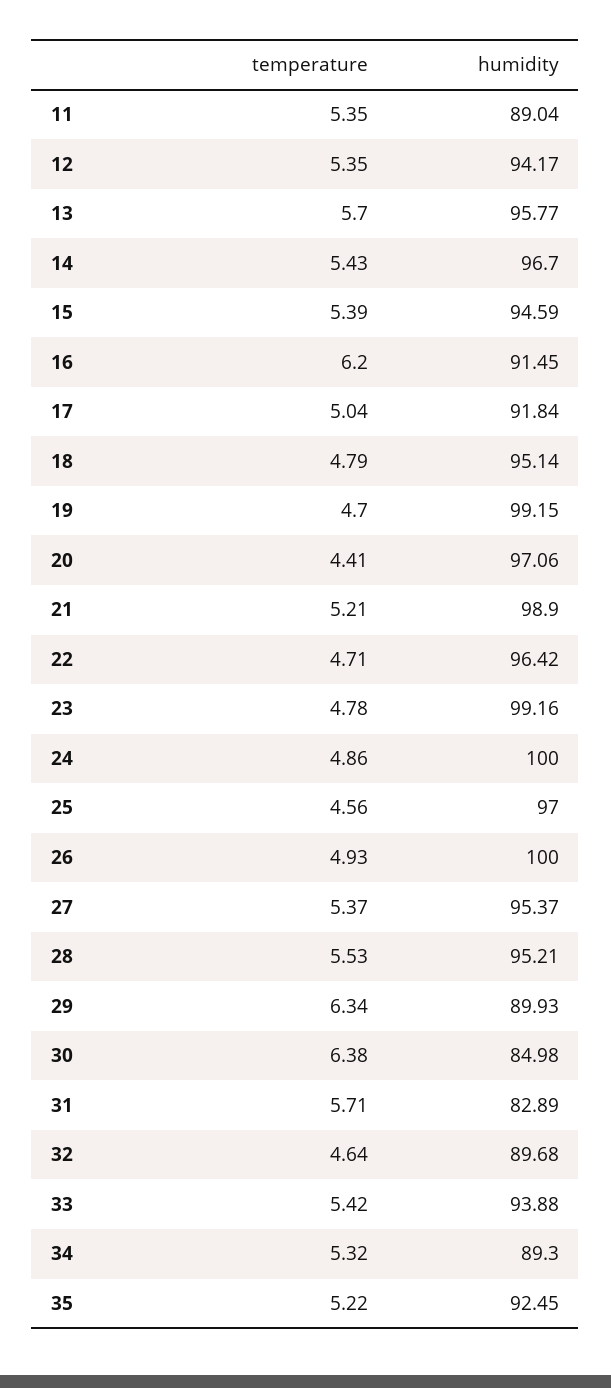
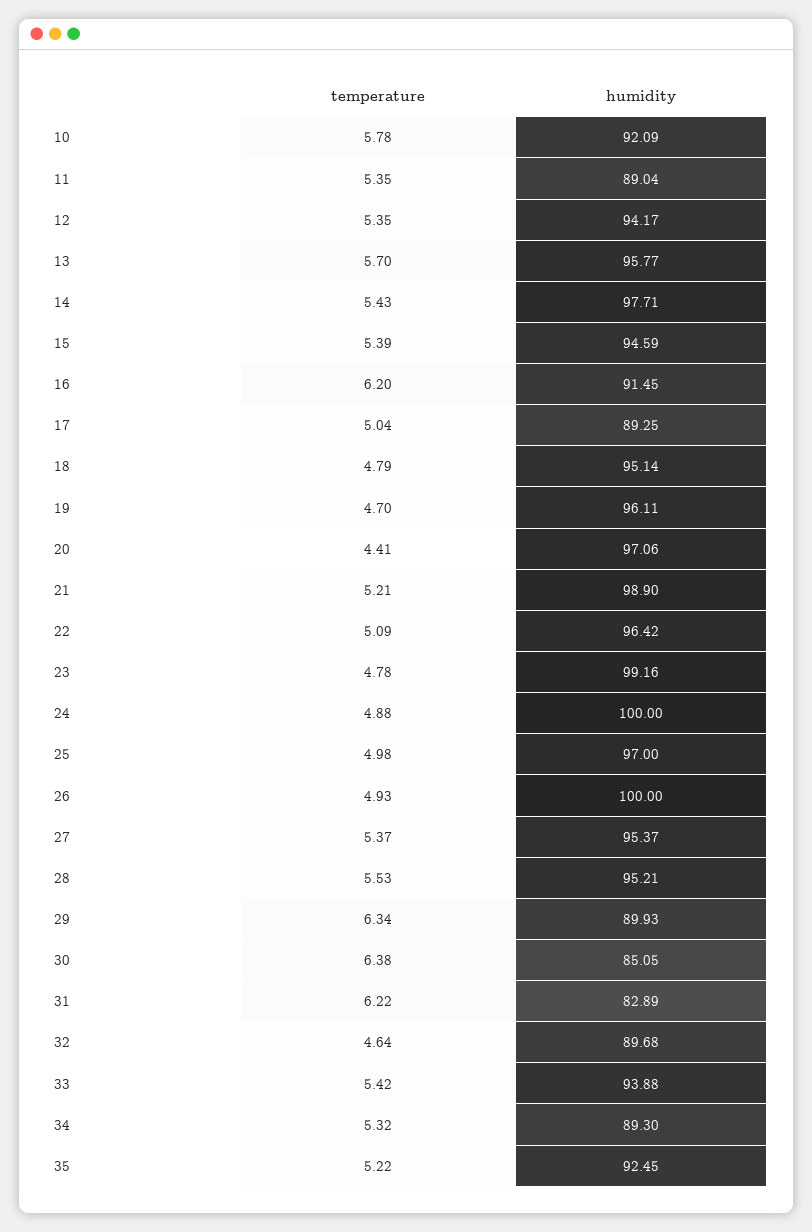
  {
    "temperature": {
      "11": 5.35,
      "12": 5.35,
      "13": 5.7,
      "14": 5.43,
      "15": 5.39,
      "16": 6.2,
      "17": 5.04,
      "18": 4.79,
      "19": 4.7,
      "20": 4.41,
      "21": 5.21,
-     "22": 4.71,
+     "22": 5.09,
      "23": 4.78,
-     "24": 4.86,
+     "24": 4.88,
-     "25": 4.56,
+     "25": 4.98,
      "26": 4.93,
      "27": 5.37,
      "28": 5.53,
      "29": 6.34,
      "30": 6.38,
-     "31": 5.71,
+     "31": 6.22,
      "32": 4.64,
      "33": 5.42,
      "34": 5.32,
-     "35": 5.22
+     "35": 5.22,
+     "10": 5.78
    },
    "humidity": {
      "11": 89.04,
      "12": 94.17,
      "13": 95.77,
-     "14": 96.7,
+     "14": 97.71,
      "15": 94.59,
      "16": 91.45,
-     "17": 91.84,
+     "17": 89.25,
      "18": 95.14,
-     "19": 99.15,
+     "19": 96.11,
      "20": 97.06,
      "21": 98.9,
      "22": 96.42,
      "23": 99.16,
      "24": 100,
      "25": 97,
      "26": 100,
      "27": 95.37,
      "28": 95.21,
      "29": 89.93,
-     "30": 84.98,
+     "30": 85.05,
      "31": 82.89,
      "32": 89.68,
      "33": 93.88,
      "34": 89.3,
-     "35": 92.45
+     "35": 92.45,
+     "10": 92.09
    }
  }

